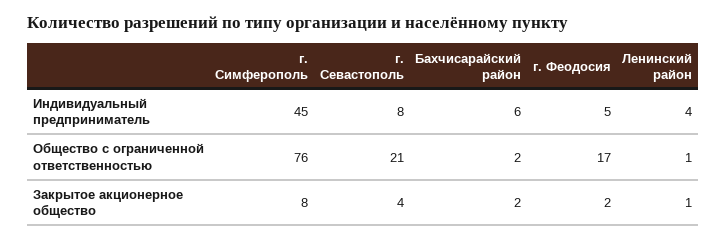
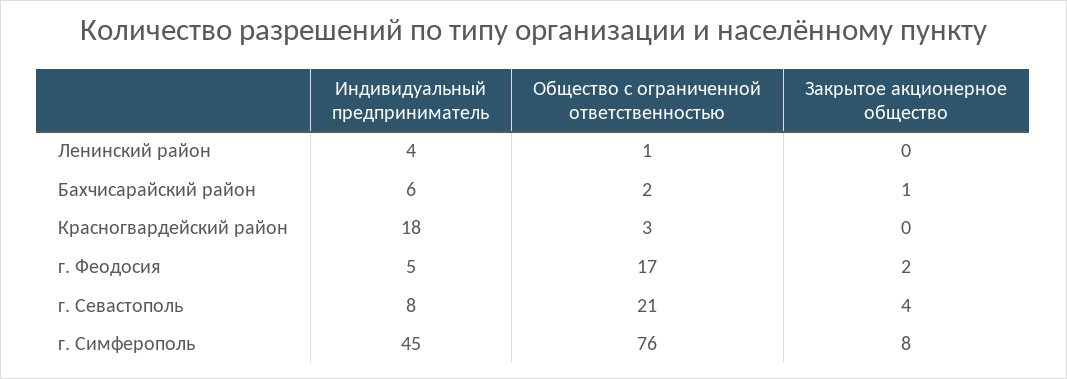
  {
    "г. Симферополь": {
      "Индивидуальный предприниматель": 45,
      "Общество с ограниченной ответственностью": 76,
      "Закрытое акционерное общество": 8
    },
    "г. Севастополь": {
      "Индивидуальный предприниматель": 8,
      "Общество с ограниченной ответственностью": 21,
      "Закрытое акционерное общество": 4
    },
    "Бахчисарайский район": {
      "Индивидуальный предприниматель": 6,
      "Общество с ограниченной ответственностью": 2,
-     "Закрытое акционерное общество": 2
+     "Закрытое акционерное общество": 1
    },
    "г. Феодосия": {
      "Индивидуальный предприниматель": 5,
      "Общество с ограниченной ответственностью": 17,
      "Закрытое акционерное общество": 2
    },
    "Ленинский район": {
      "Индивидуальный предприниматель": 4,
      "Общество с ограниченной ответственностью": 1,
-     "Закрытое акционерное общество": 1
+     "Закрытое акционерное общество": 0
-   }
+   },
+   "Красногвардейский район": {
+     "Индивидуальный предприниматель": 18,
+     "Общество с ограниченной ответственностью": 3,
+     "Закрытое акционерное общество": 0
+   }
  }

